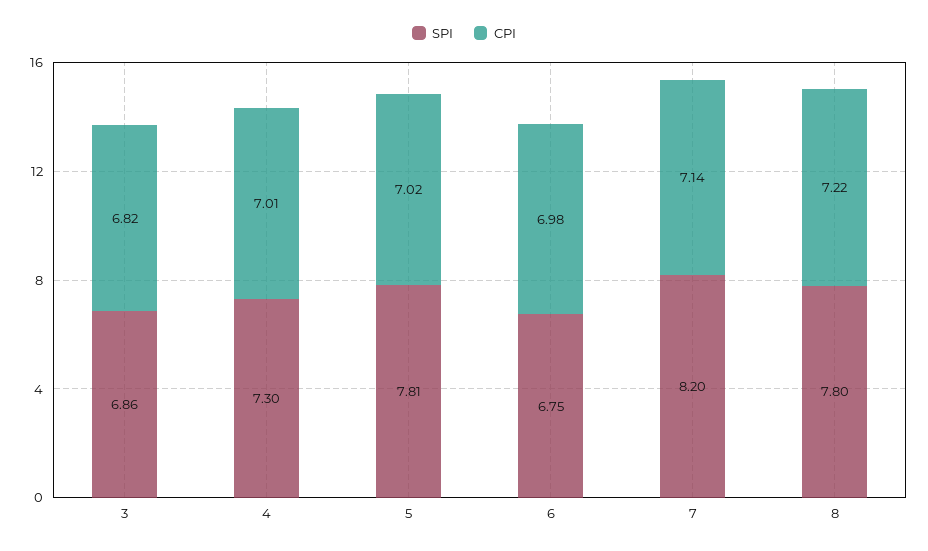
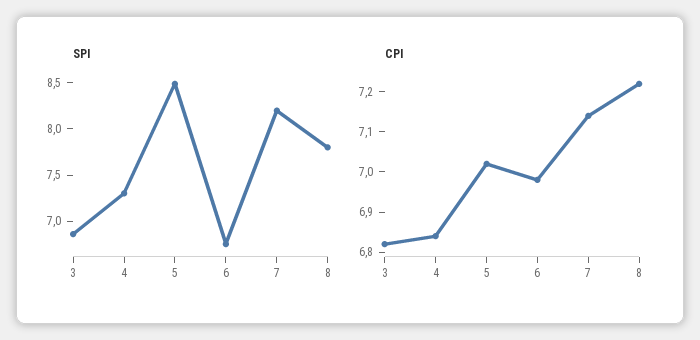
  {
    "SPI": {
      "3": 6.86,
      "4": 7.3,
-     "5": 7.81,
+     "5": 8.5,
      "6": 6.75,
      "7": 8.2,
      "8": 7.8
    },
    "CPI": {
      "3": 6.82,
-     "4": 7.01,
+     "4": 6.85,
      "5": 7.02,
      "6": 6.98,
      "7": 7.14,
      "8": 7.22
    }
  }

